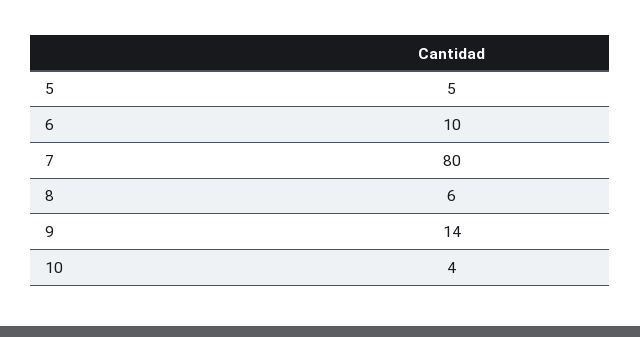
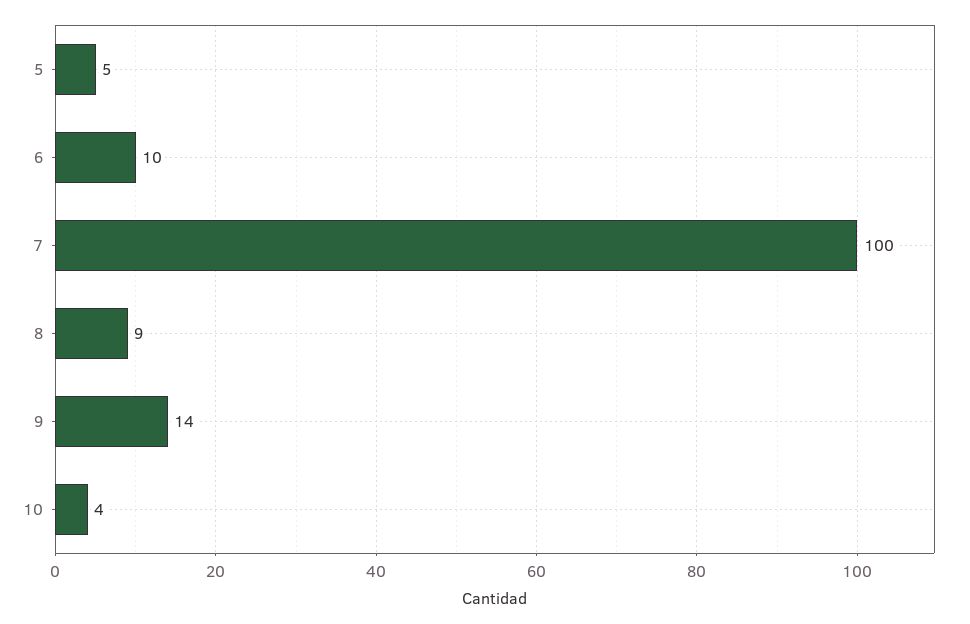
  {
    "5": 5,
    "6": 10,
-   "7": 80,
+   "7": 100,
-   "8": 6,
+   "8": 9,
    "9": 14,
    "10": 4
  }

